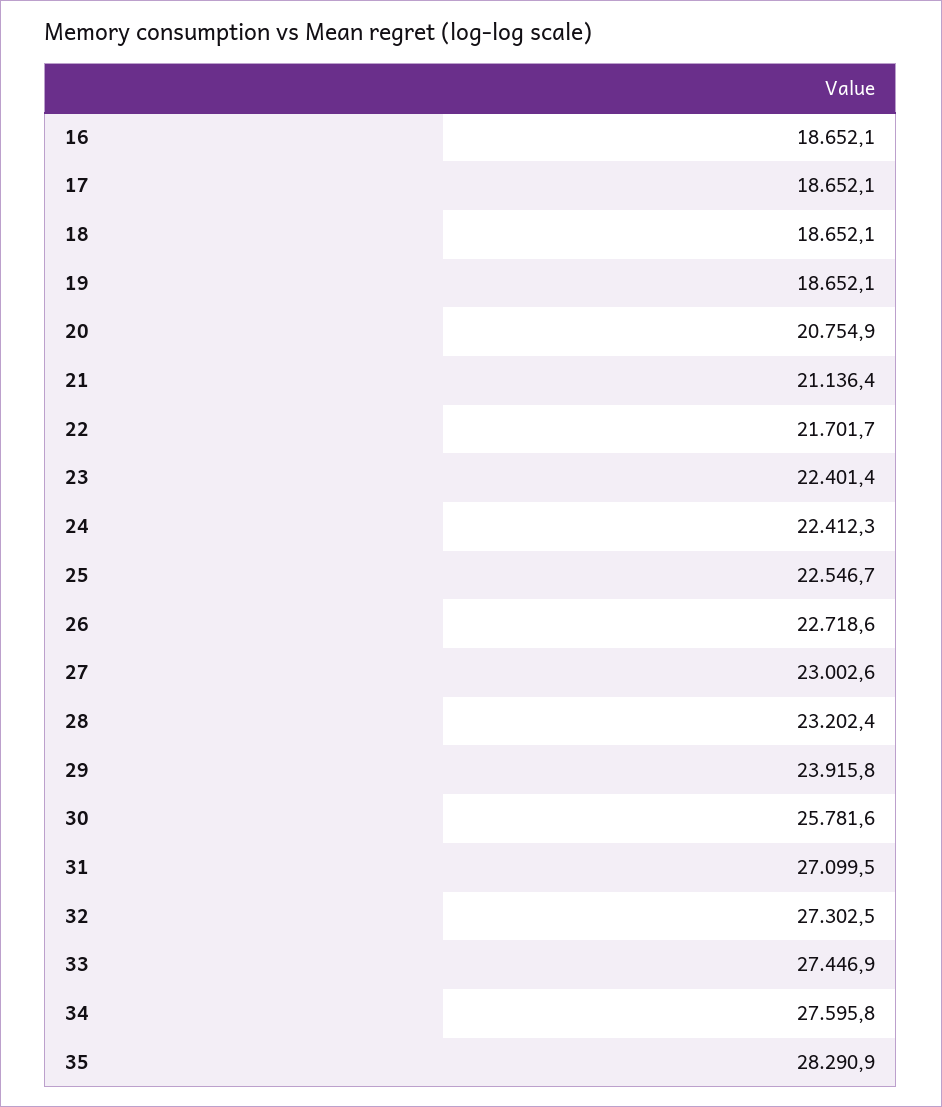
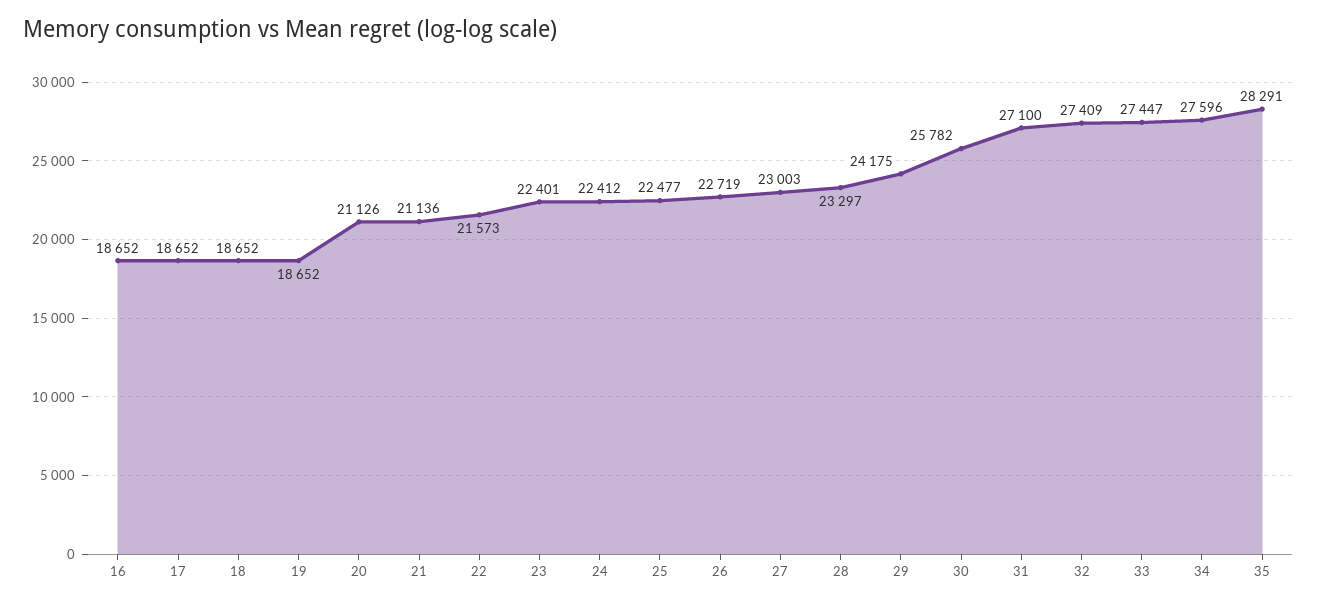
  {
    "16": 18652.1,
    "17": 18652.1,
    "18": 18652.1,
    "19": 18652.1,
-   "20": 20754.9,
+   "20": 21126,
    "21": 21136.4,
-   "22": 21701.7,
+   "22": 21573,
    "23": 22401.4,
    "24": 22412.3,
-   "25": 22546.7,
+   "25": 22477,
    "26": 22718.6,
    "27": 23002.6,
-   "28": 23202.4,
+   "28": 23297,
-   "29": 23915.8,
+   "29": 24175,
    "30": 25781.6,
    "31": 27099.5,
-   "32": 27302.5,
+   "32": 27409,
    "33": 27446.9,
    "34": 27595.8,
    "35": 28290.9
  }

